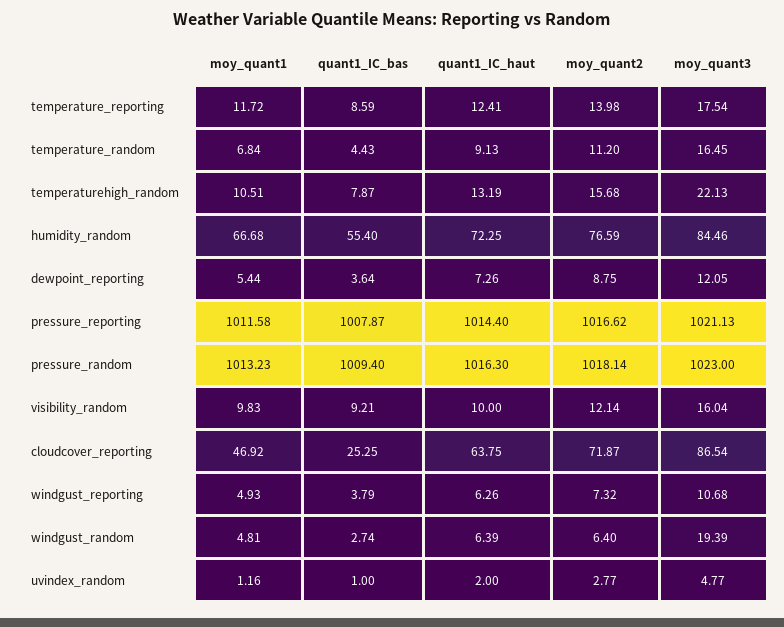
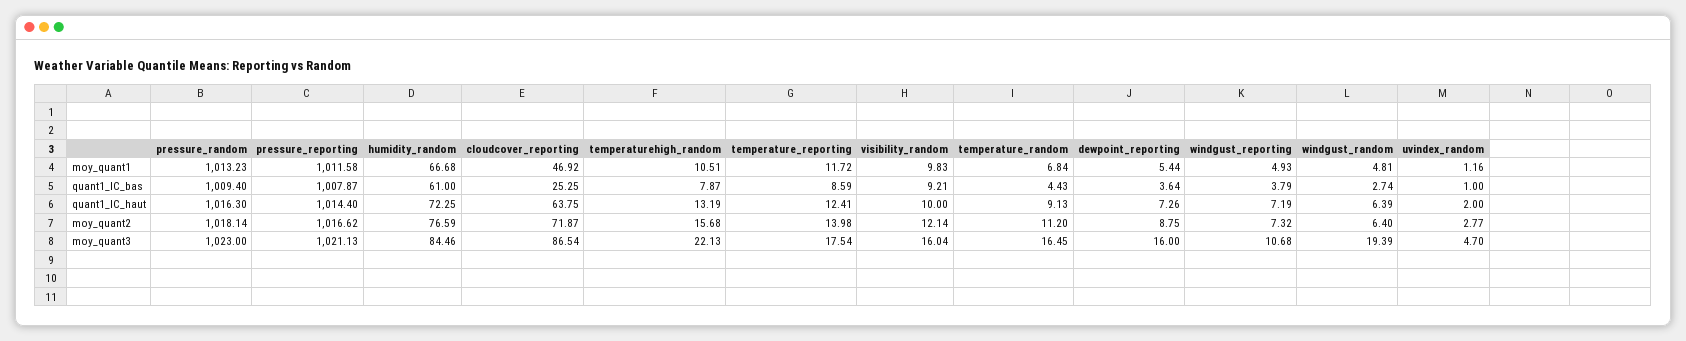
  {
    "moy_quant1": {
      "temperature_reporting": 11.72,
      "temperature_random": 6.84,
      "temperaturehigh_random": 10.51,
      "humidity_random": 66.68,
      "dewpoint_reporting": 5.44,
      "pressure_reporting": 1011.58,
      "pressure_random": 1013.23,
      "visibility_random": 9.83,
      "cloudcover_reporting": 46.92,
      "windgust_reporting": 4.93,
      "windgust_random": 4.81,
      "uvindex_random": 1.16
    },
    "quant1_IC_bas": {
      "temperature_reporting": 8.59,
      "temperature_random": 4.43,
      "temperaturehigh_random": 7.87,
-     "humidity_random": 55.4,
+     "humidity_random": 61,
      "dewpoint_reporting": 3.64,
      "pressure_reporting": 1007.87,
      "pressure_random": 1009.4,
      "visibility_random": 9.21,
      "cloudcover_reporting": 25.25,
      "windgust_reporting": 3.79,
      "windgust_random": 2.74,
      "uvindex_random": 1
    },
    "quant1_IC_haut": {
      "temperature_reporting": 12.41,
      "temperature_random": 9.13,
      "temperaturehigh_random": 13.19,
      "humidity_random": 72.25,
      "dewpoint_reporting": 7.26,
      "pressure_reporting": 1014.4,
      "pressure_random": 1016.3,
      "visibility_random": 10,
      "cloudcover_reporting": 63.75,
-     "windgust_reporting": 6.26,
+     "windgust_reporting": 7.19,
      "windgust_random": 6.39,
      "uvindex_random": 2
    },
    "moy_quant2": {
      "temperature_reporting": 13.98,
      "temperature_random": 11.2,
      "temperaturehigh_random": 15.68,
      "humidity_random": 76.59,
      "dewpoint_reporting": 8.75,
      "pressure_reporting": 1016.62,
      "pressure_random": 1018.14,
      "visibility_random": 12.14,
      "cloudcover_reporting": 71.87,
      "windgust_reporting": 7.32,
      "windgust_random": 6.4,
      "uvindex_random": 2.77
    },
    "moy_quant3": {
      "temperature_reporting": 17.54,
      "temperature_random": 16.45,
      "temperaturehigh_random": 22.13,
      "humidity_random": 84.46,
-     "dewpoint_reporting": 12.05,
+     "dewpoint_reporting": 16,
      "pressure_reporting": 1021.13,
      "pressure_random": 1023,
      "visibility_random": 16.04,
      "cloudcover_reporting": 86.54,
      "windgust_reporting": 10.68,
      "windgust_random": 19.39,
-     "uvindex_random": 4.77
+     "uvindex_random": 4.7
    }
  }

